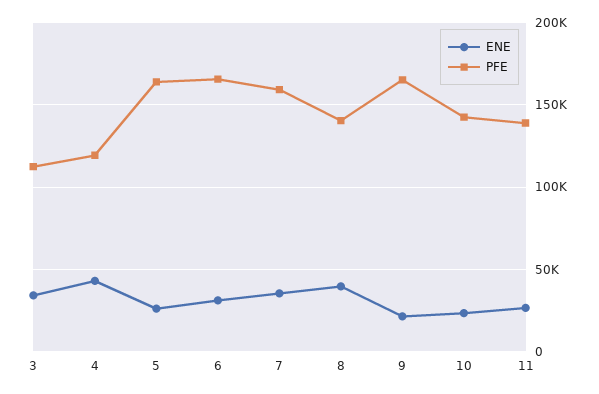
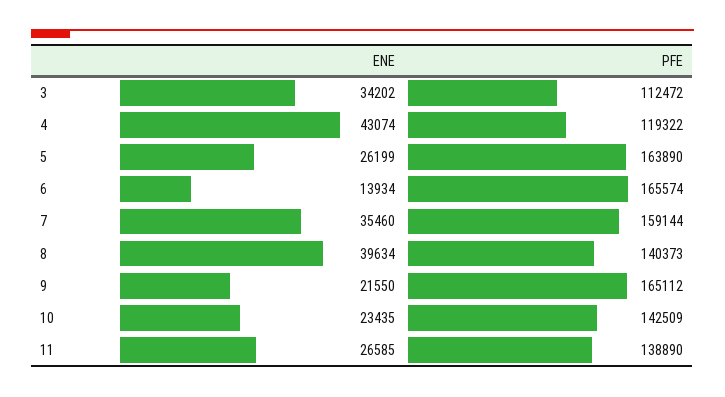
  {
    "ENE": {
      "3": 34202,
      "4": 43074,
      "5": 26199,
-     "6": 30000,
+     "6": 13934,
      "7": 35460,
      "8": 39634,
      "9": 21550,
      "10": 23435,
      "11": 26585
    },
    "PFE": {
      "3": 112472,
      "4": 119322,
      "5": 163890,
      "6": 165574,
      "7": 159144,
      "8": 140373,
      "9": 165112,
      "10": 142509,
      "11": 138890
    }
  }

